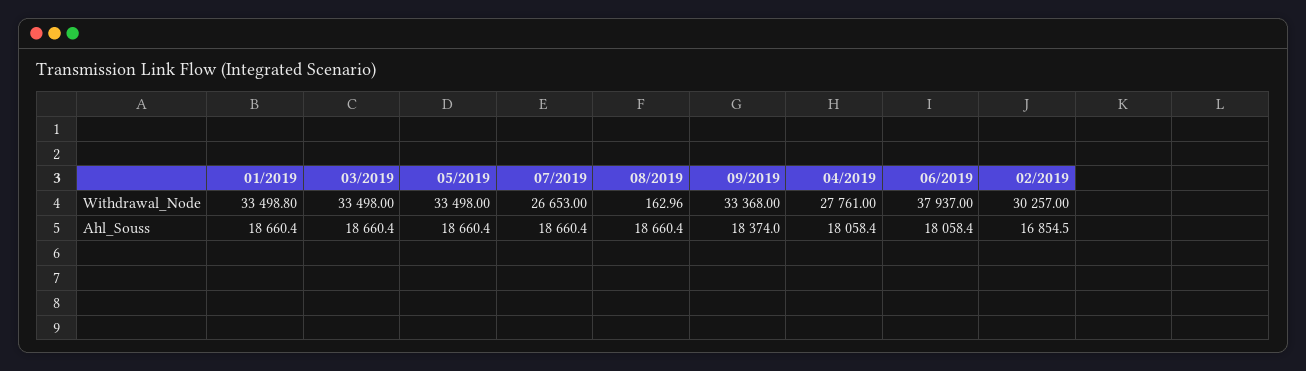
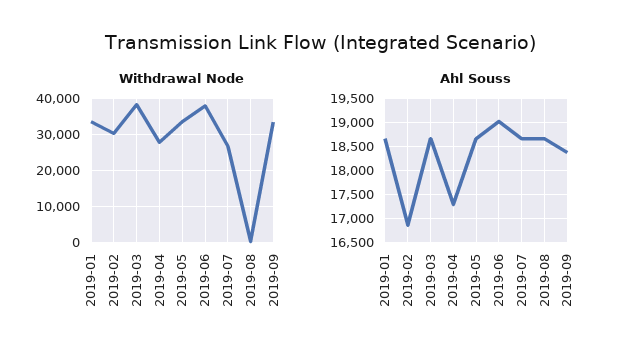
  {
    "Withdrawal_Node": {
      "01/2019": 33498.8,
-     "03/2019": 33498,
+     "03/2019": 38000,
      "05/2019": 33498,
      "07/2019": 26653,
      "08/2019": 162.96,
      "09/2019": 33368,
      "04/2019": 27761,
      "06/2019": 37937,
      "02/2019": 30257
    },
    "Ahl_Souss": {
      "01/2019": 18660.4,
      "03/2019": 18660.4,
      "05/2019": 18660.4,
      "07/2019": 18660.4,
      "08/2019": 18660.4,
      "09/2019": 18374,
-     "04/2019": 18058.4,
+     "04/2019": 17250,
-     "06/2019": 18058.4,
+     "06/2019": 19000,
      "02/2019": 16854.5
    }
  }

